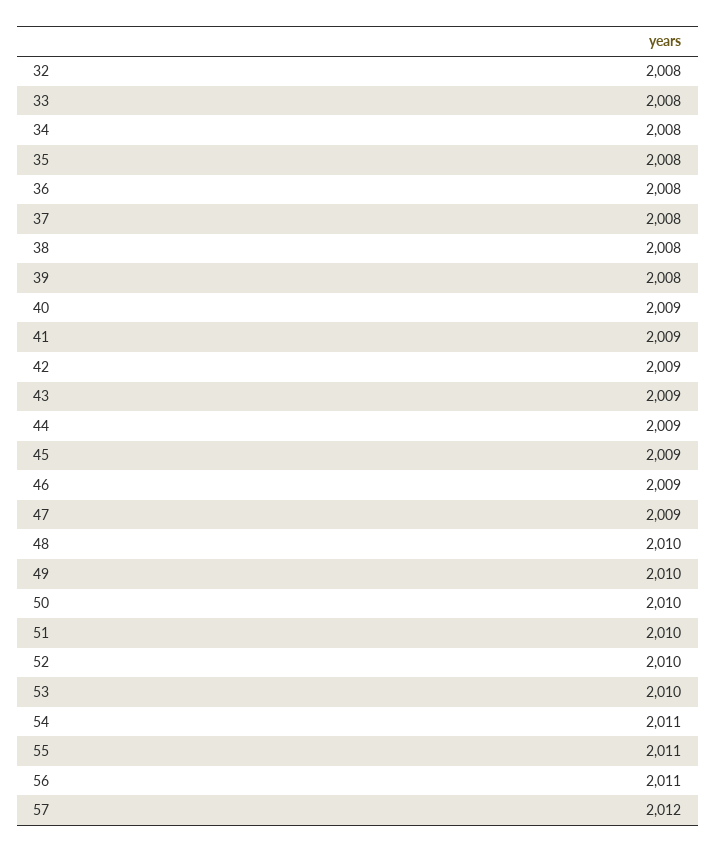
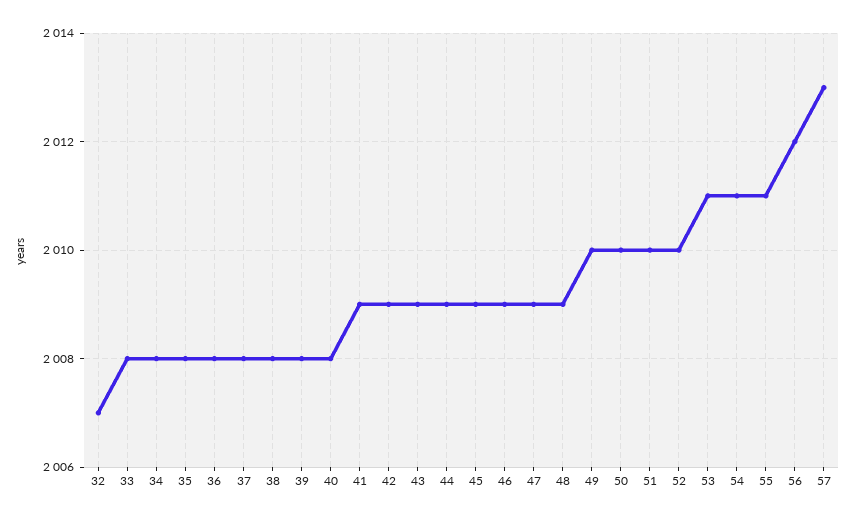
  {
-   "32": 2008,
+   "32": 2007,
    "33": 2008,
    "34": 2008,
    "35": 2008,
    "36": 2008,
    "37": 2008,
    "38": 2008,
    "39": 2008,
-   "40": 2009,
+   "40": 2008,
    "41": 2009,
    "42": 2009,
    "43": 2009,
    "44": 2009,
    "45": 2009,
    "46": 2009,
    "47": 2009,
-   "48": 2010,
+   "48": 2009,
    "49": 2010,
    "50": 2010,
    "51": 2010,
    "52": 2010,
-   "53": 2010,
+   "53": 2011,
    "54": 2011,
    "55": 2011,
-   "56": 2011,
+   "56": 2012,
-   "57": 2012
+   "57": 2013
  }

